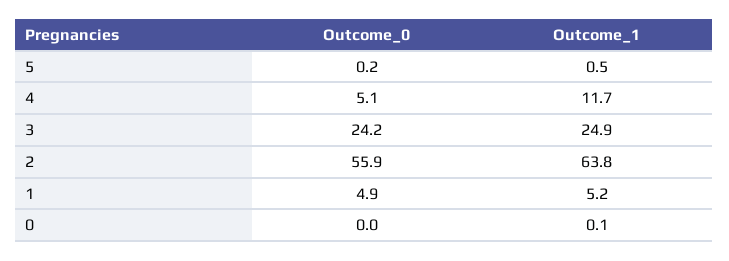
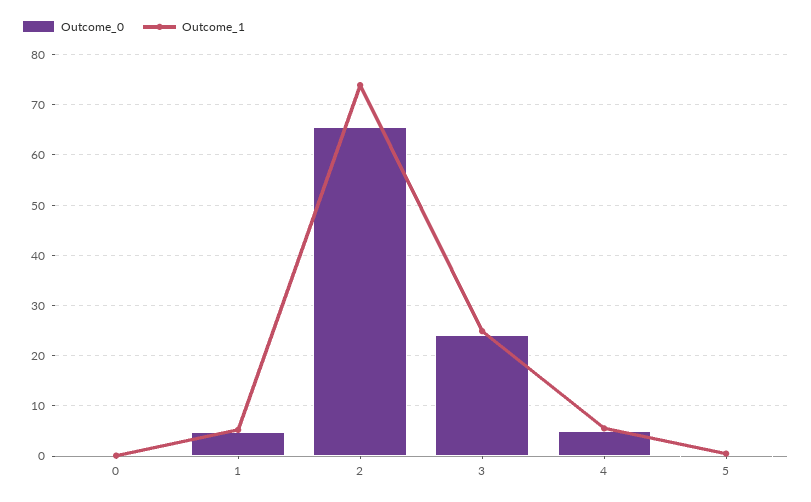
  {
    "Outcome_0": {
      "5": 0.2,
      "4": 5.1,
      "3": 24.2,
-     "2": 55.9,
+     "2": 66,
      "1": 4.9,
      "0": 0
    },
    "Outcome_1": {
      "5": 0.5,
-     "4": 11.7,
+     "4": 6,
      "3": 24.9,
-     "2": 63.8,
+     "2": 74,
      "1": 5.2,
      "0": 0.1
    }
  }

